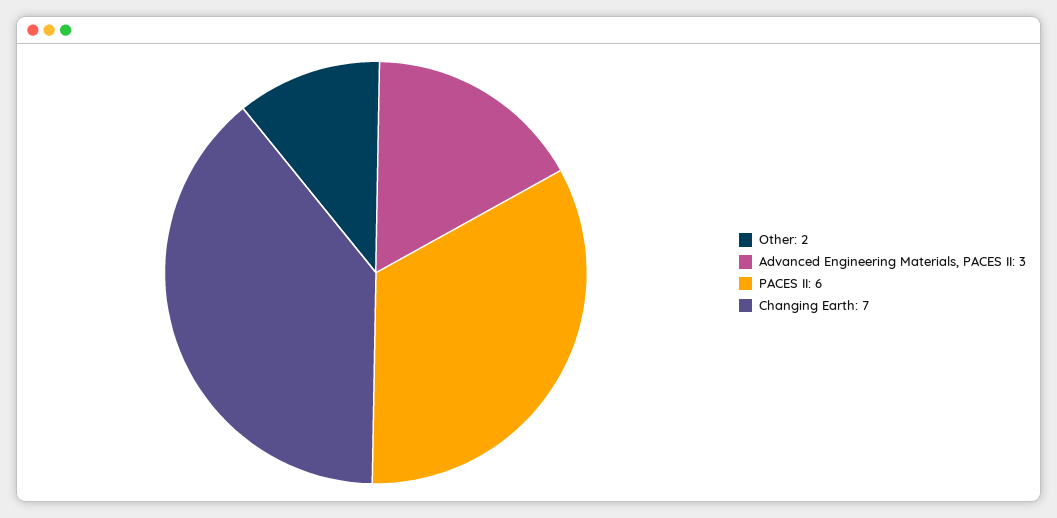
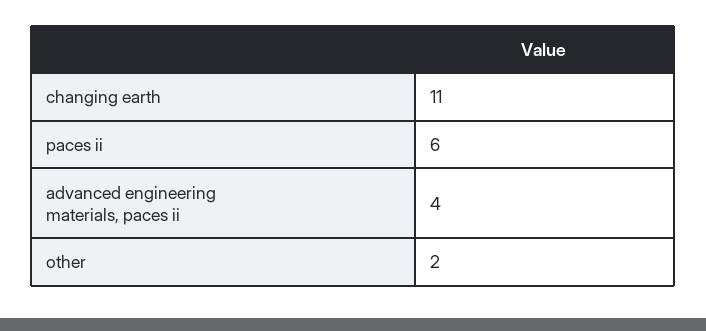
  {
    "Other": 2,
-   "Advanced Engineering Materials, PACES II": 3,
+   "Advanced Engineering Materials, PACES II": 4,
    "PACES II": 6,
-   "Changing Earth": 7
+   "Changing Earth": 11
  }

